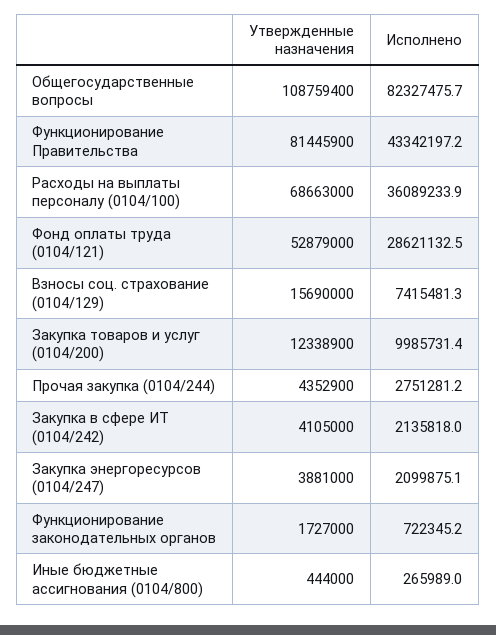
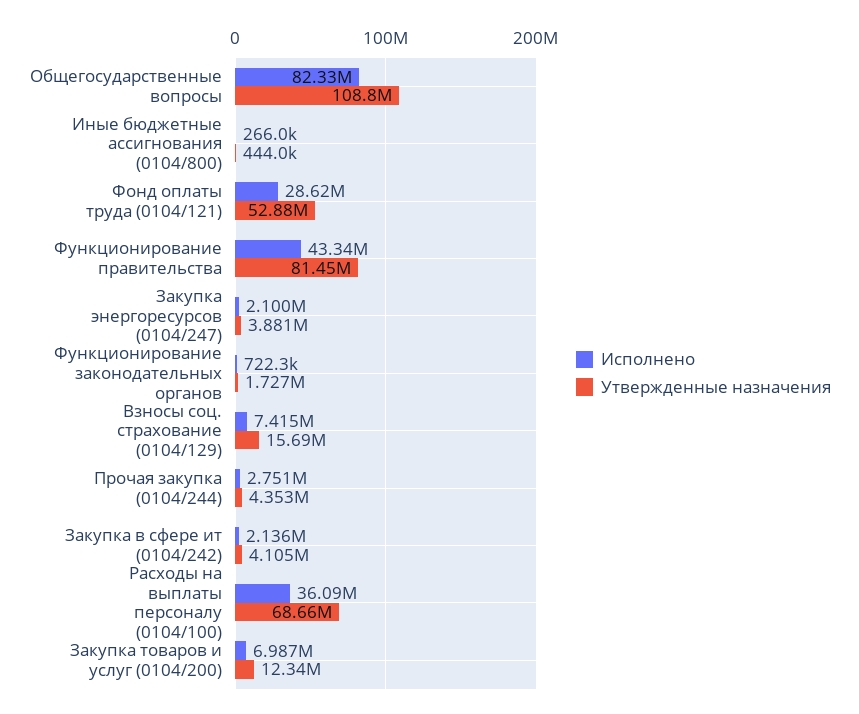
  {
    "Утвержденные назначения": {
      "Общегосударственные вопросы": 108759400,
      "Функционирование Правительства": 81445900,
      "Расходы на выплаты персоналу (0104/100)": 68663000,
      "Фонд оплаты труда (0104/121)": 52879000,
      "Взносы соц. страхование (0104/129)": 15690000,
      "Закупка товаров и услуг (0104/200)": 12338900,
      "Прочая закупка (0104/244)": 4352900,
      "Закупка в сфере ИТ (0104/242)": 4105000,
      "Закупка энергоресурсов (0104/247)": 3881000,
      "Функционирование законодательных органов": 1727000,
      "Иные бюджетные ассигнования (0104/800)": 444000
    },
    "Исполнено": {
      "Общегосударственные вопросы": 82327475.7,
      "Функционирование Правительства": 43342197.2,
      "Расходы на выплаты персоналу (0104/100)": 36089233.9,
      "Фонд оплаты труда (0104/121)": 28621132.5,
      "Взносы соц. страхование (0104/129)": 7415481.3,
-     "Закупка товаров и услуг (0104/200)": 9985731.4,
+     "Закупка товаров и услуг (0104/200)": 6987000,
      "Прочая закупка (0104/244)": 2751281.2,
      "Закупка в сфере ИТ (0104/242)": 2135818,
      "Закупка энергоресурсов (0104/247)": 2099875.1,
      "Функционирование законодательных органов": 722345.2,
      "Иные бюджетные ассигнования (0104/800)": 265989
    }
  }

